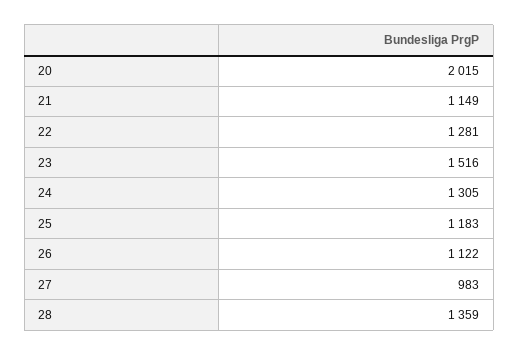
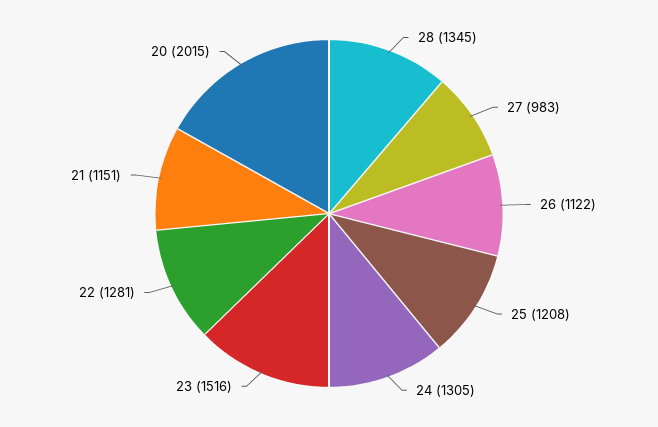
  {
    "20": 2015,
-   "21": 1149,
+   "21": 1151,
    "22": 1281,
    "23": 1516,
    "24": 1305,
-   "25": 1183,
+   "25": 1208,
    "26": 1122,
    "27": 983,
-   "28": 1359
+   "28": 1345
  }

